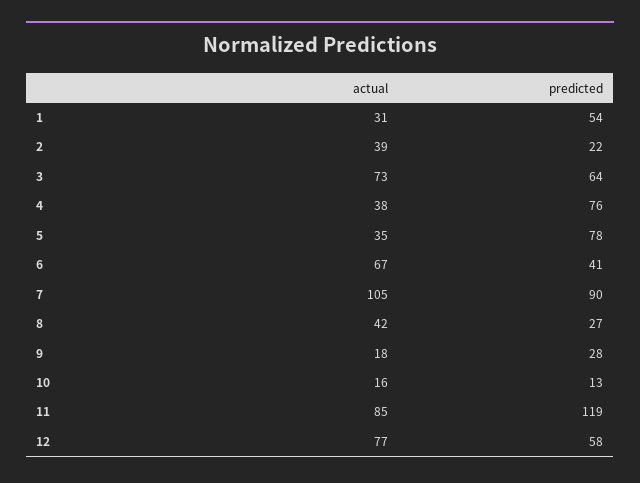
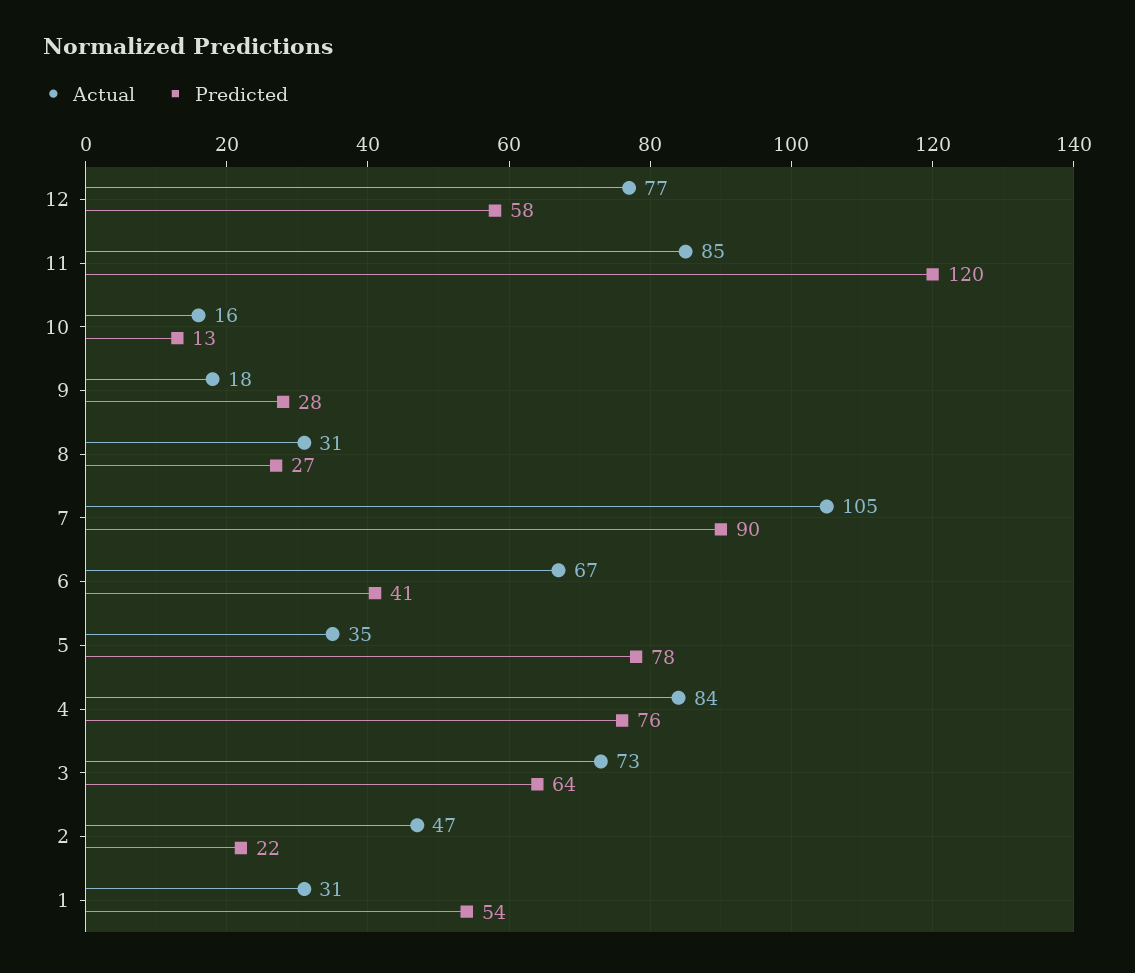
  {
    "actual": {
      "1": 31,
-     "2": 39,
+     "2": 47,
      "3": 73,
-     "4": 38,
+     "4": 84,
      "5": 35,
      "6": 67,
      "7": 105,
-     "8": 42,
+     "8": 31,
      "9": 18,
      "10": 16,
      "11": 85,
      "12": 77
    },
    "predicted": {
      "1": 54,
      "2": 22,
      "3": 64,
      "4": 76,
      "5": 78,
      "6": 41,
      "7": 90,
      "8": 27,
      "9": 28,
      "10": 13,
-     "11": 119,
+     "11": 120,
      "12": 58
    }
  }

